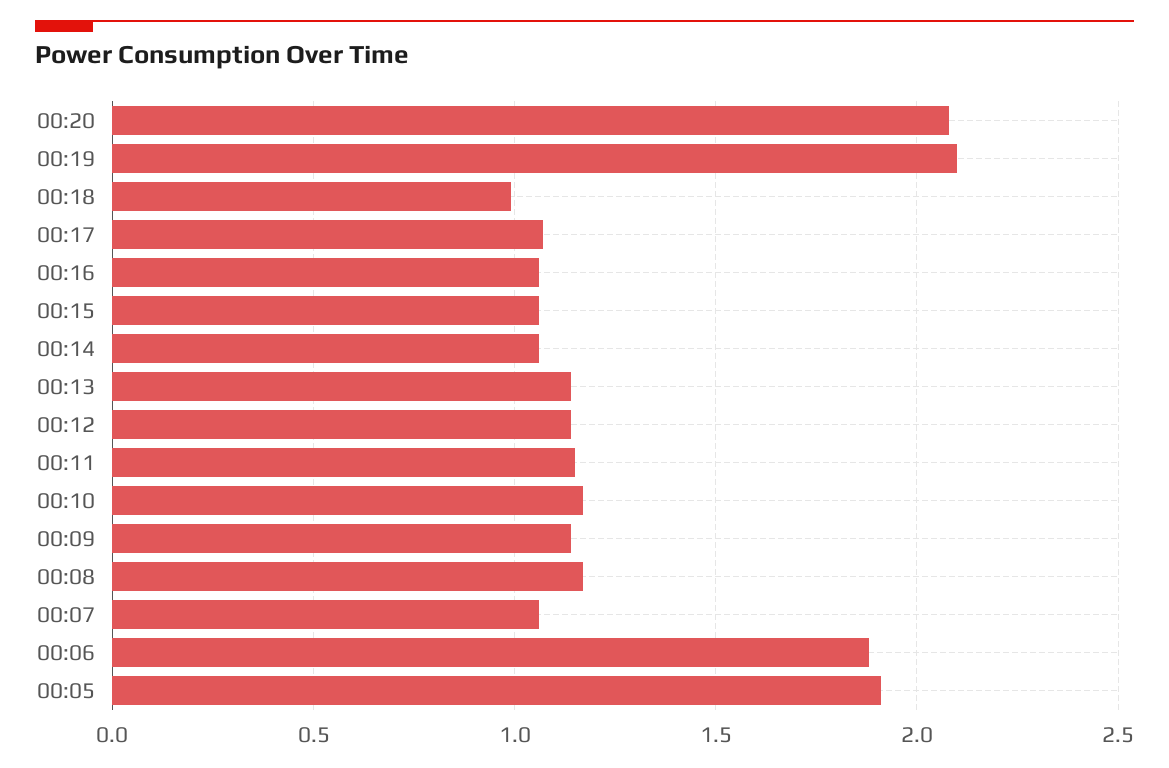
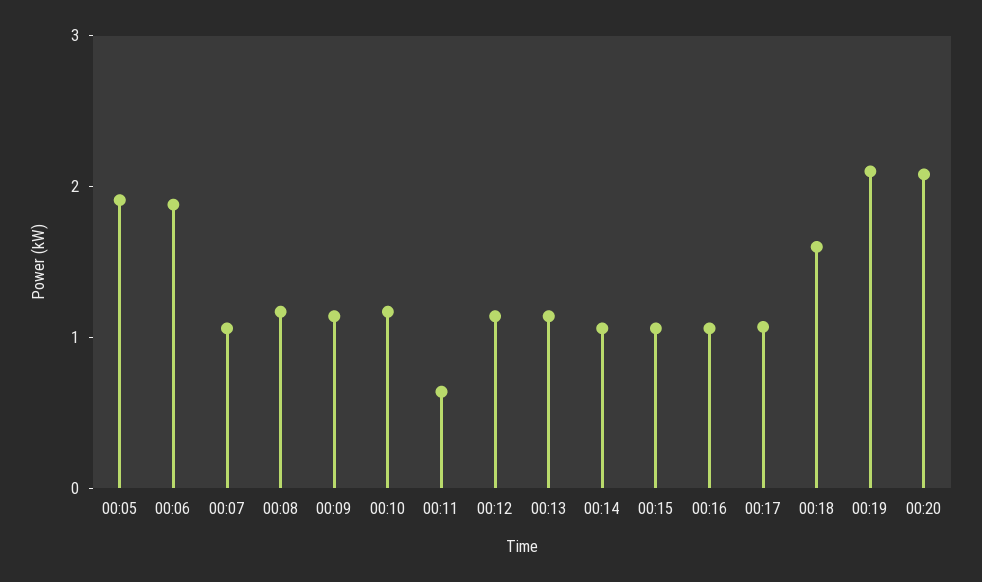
  {
    "00:20": 2.1,
    "00:19": 2.1,
-   "00:18": 1,
+   "00:18": 1.6,
    "00:17": 1.05,
    "00:16": 1.05,
    "00:15": 1.05,
    "00:14": 1.05,
    "00:13": 1.15,
    "00:12": 1.15,
-   "00:11": 1.15,
+   "00:11": 0.6,
    "00:10": 1.15,
    "00:09": 1.15,
    "00:08": 1.15,
    "00:07": 1.05,
    "00:06": 1.9,
    "00:05": 1.9
  }

